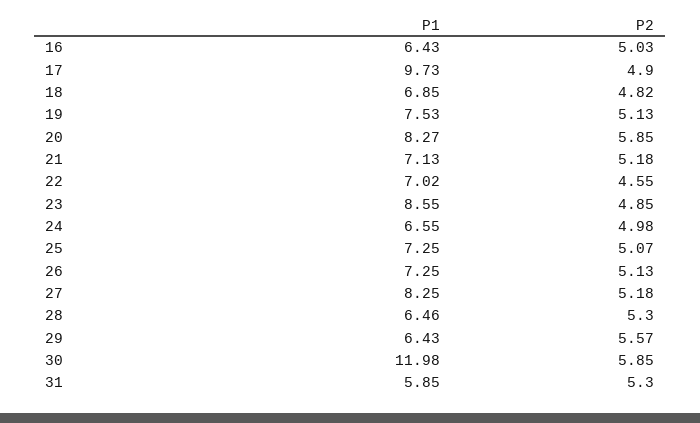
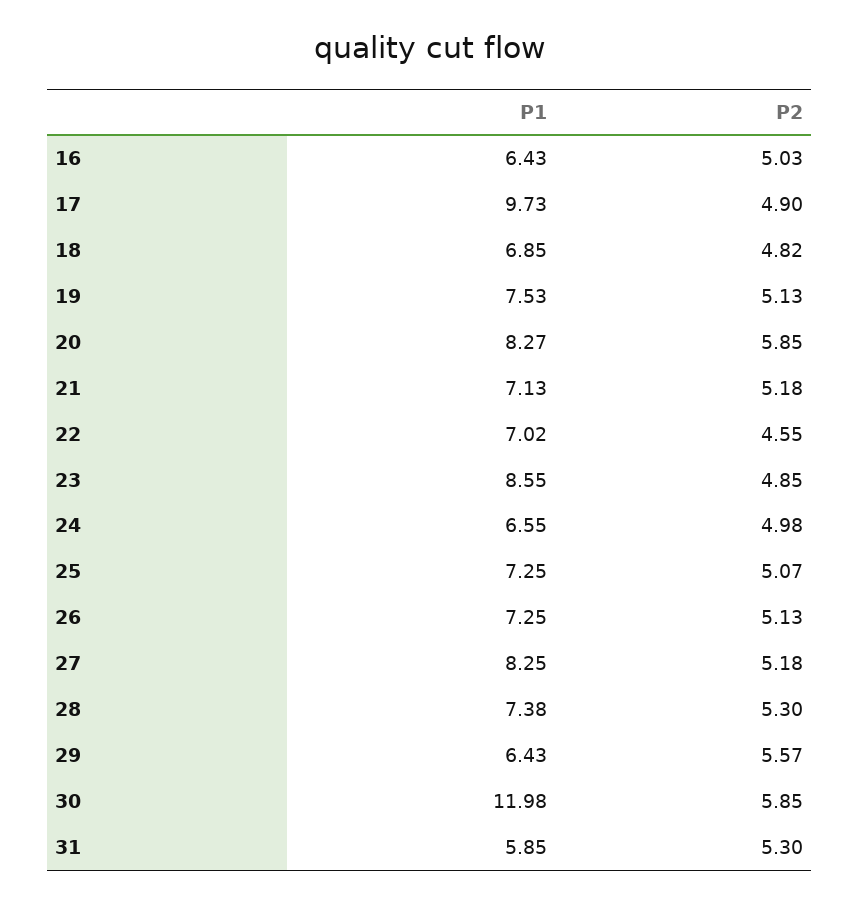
  {
    "P1": {
      "16": 6.43,
      "17": 9.73,
      "18": 6.85,
      "19": 7.53,
      "20": 8.27,
      "21": 7.13,
      "22": 7.02,
      "23": 8.55,
      "24": 6.55,
      "25": 7.25,
      "26": 7.25,
      "27": 8.25,
-     "28": 6.46,
+     "28": 7.38,
      "29": 6.43,
      "30": 11.98,
      "31": 5.85
    },
    "P2": {
      "16": 5.03,
      "17": 4.9,
      "18": 4.82,
      "19": 5.13,
      "20": 5.85,
      "21": 5.18,
      "22": 4.55,
      "23": 4.85,
      "24": 4.98,
      "25": 5.07,
      "26": 5.13,
      "27": 5.18,
      "28": 5.3,
      "29": 5.57,
      "30": 5.85,
      "31": 5.3
    }
  }

